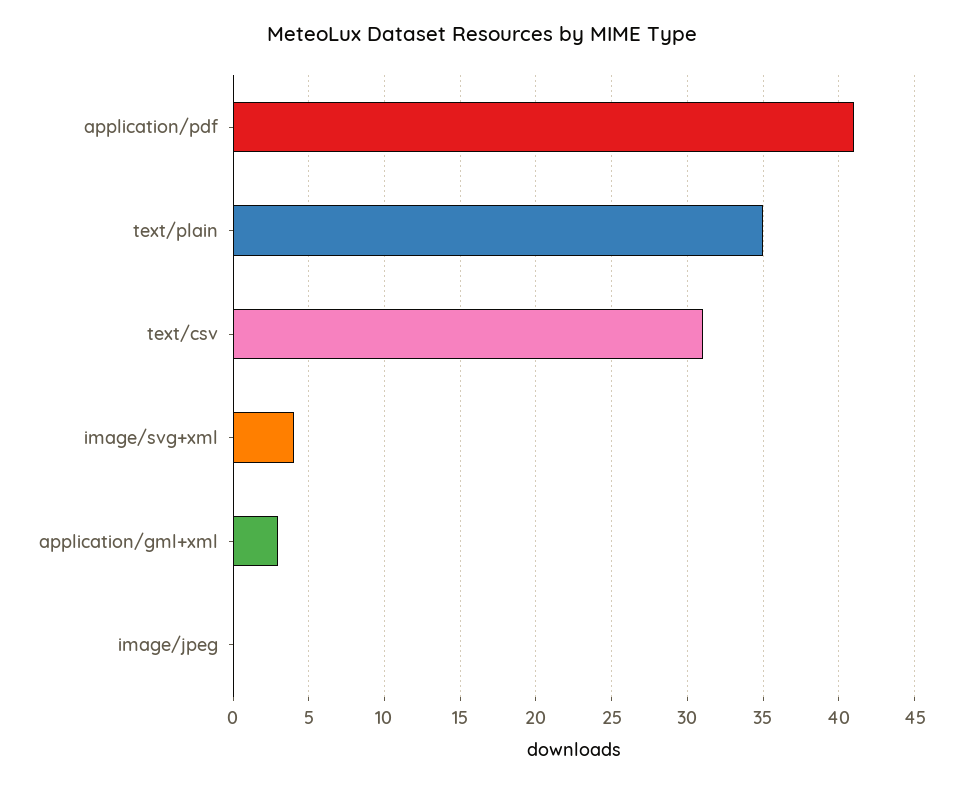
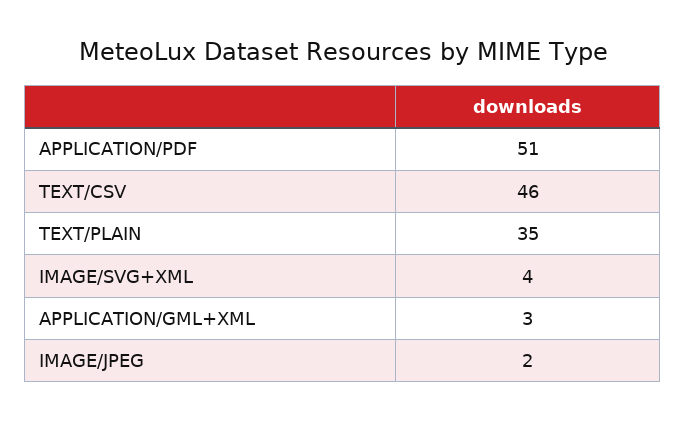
  {
-   "application/pdf": 41,
+   "application/pdf": 51,
    "text/plain": 35,
-   "text/csv": 31,
+   "text/csv": 46,
    "image/svg+xml": 4,
    "application/gml+xml": 3,
-   "image/jpeg": 0
+   "image/jpeg": 2
  }

